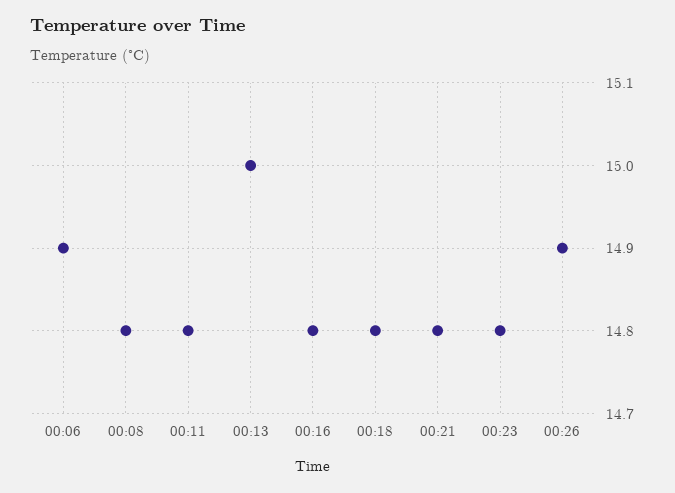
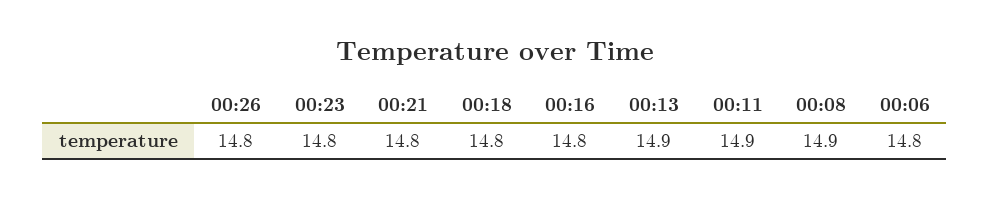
  {
-   "00:06": 14.9,
+   "00:06": 14.8,
-   "00:08": 14.8,
+   "00:08": 14.9,
-   "00:11": 14.8,
+   "00:11": 14.9,
-   "00:13": 15,
+   "00:13": 14.9,
    "00:16": 14.8,
    "00:18": 14.8,
    "00:21": 14.8,
    "00:23": 14.8,
-   "00:26": 14.9
+   "00:26": 14.8
  }

